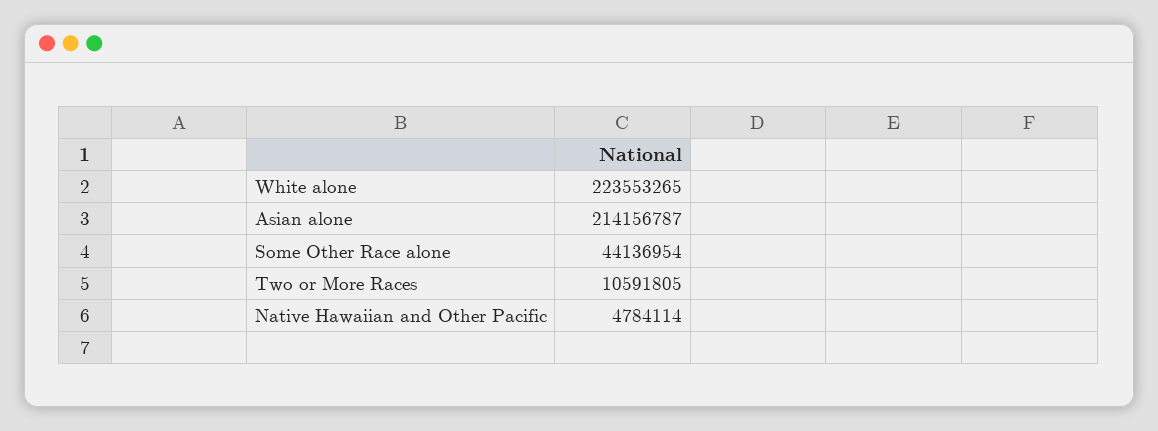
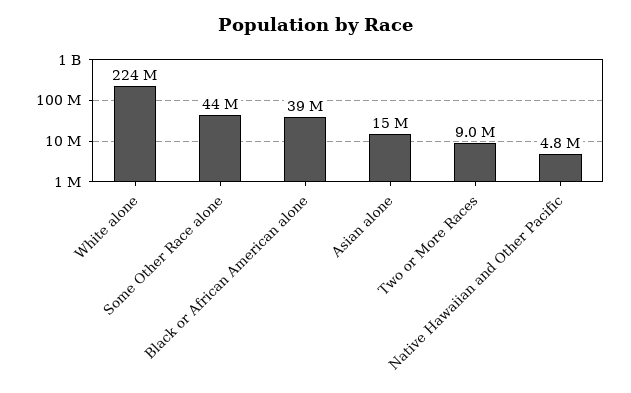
  {
    "White alone": 223553265,
-   "Asian alone": 214156787,
+   "Asian alone": 15000000,
    "Some Other Race alone": 44136954,
-   "Two or More Races": 10591805,
+   "Two or More Races": 9000000,
-   "Native Hawaiian and Other Pacific": 4784114
+   "Native Hawaiian and Other Pacific": 4784114,
+   "Black or African American alone": 39000000
  }

